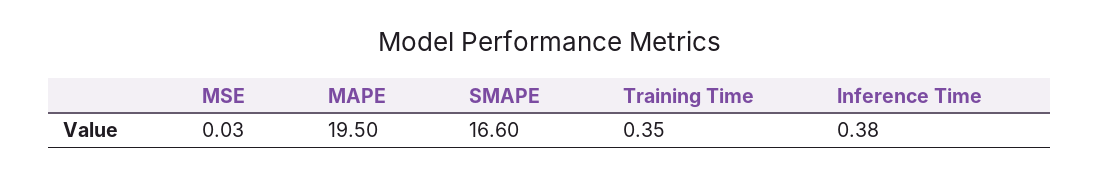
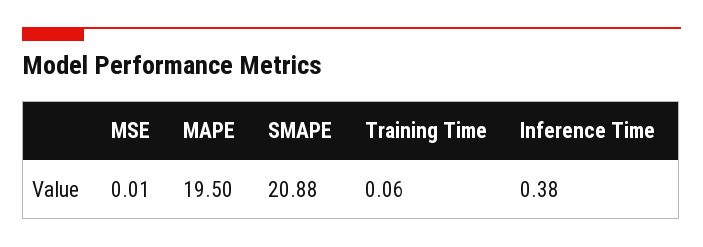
  {
-   "MSE": 0.03,
+   "MSE": 0.01,
    "MAPE": 19.5,
-   "SMAPE": 16.6,
+   "SMAPE": 20.88,
-   "Training Time": 0.35,
+   "Training Time": 0.06,
    "Inference Time": 0.38
  }

